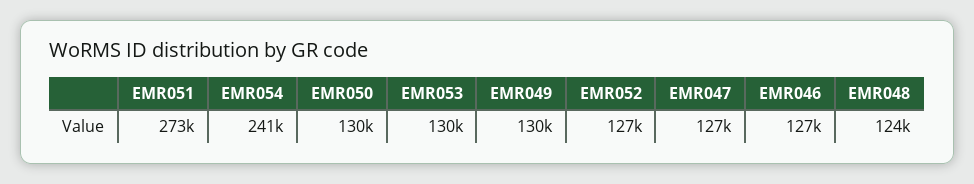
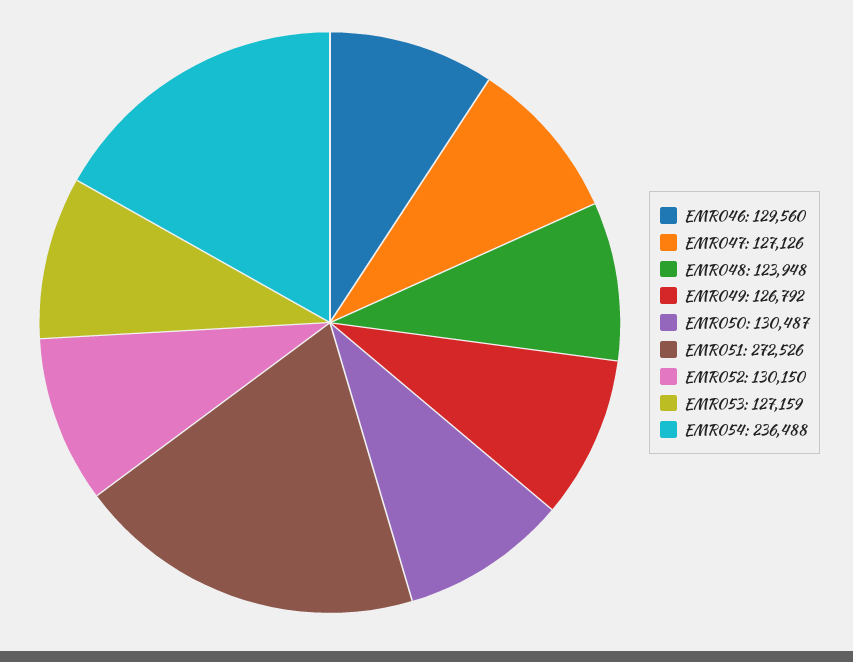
  {
    "EMR051": 272526,
-   "EMR054": 241000,
+   "EMR054": 236488,
    "EMR050": 130487,
-   "EMR053": 130000,
+   "EMR053": 127159,
-   "EMR049": 130000,
+   "EMR049": 126792,
-   "EMR052": 127000,
+   "EMR052": 130150,
    "EMR047": 127126,
-   "EMR046": 127000,
+   "EMR046": 129560,
    "EMR048": 123948
  }

